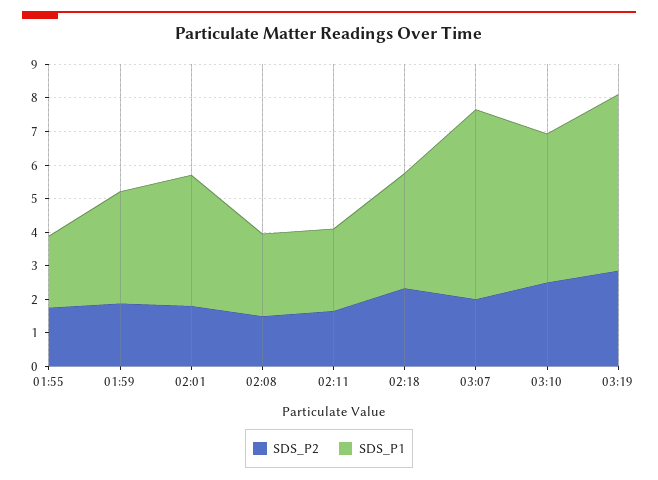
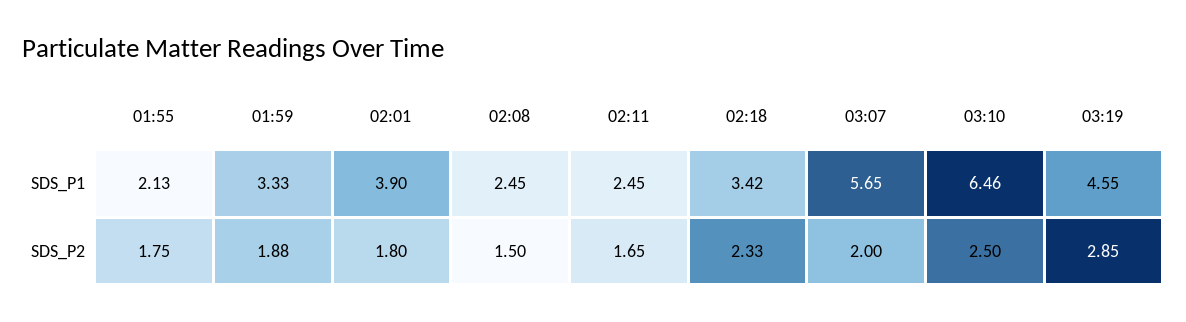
  {
    "SDS_P2": {
      "01:55": 1.75,
      "01:59": 1.88,
      "02:01": 1.8,
      "02:08": 1.5,
      "02:11": 1.65,
      "02:18": 2.33,
      "03:07": 2,
      "03:10": 2.5,
      "03:19": 2.85
    },
    "SDS_P1": {
      "01:55": 2.13,
      "01:59": 3.33,
      "02:01": 3.9,
      "02:08": 2.45,
      "02:11": 2.45,
      "02:18": 3.42,
      "03:07": 5.65,
-     "03:10": 4.5,
+     "03:10": 6.46,
-     "03:19": 5.25
+     "03:19": 4.55
    }
  }

